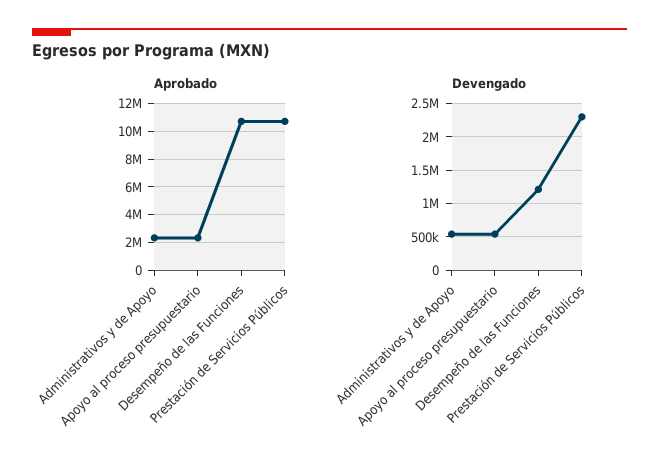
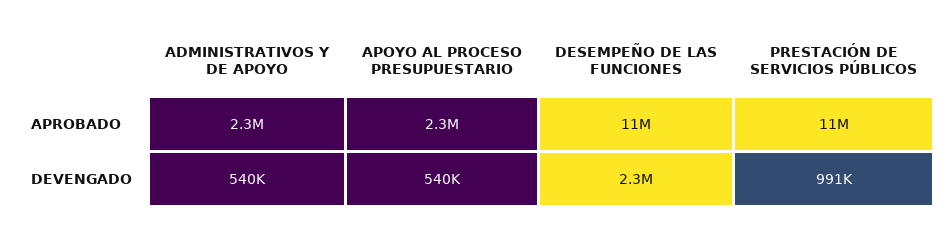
  {
    "Aprobado": {
      "Administrativos y de Apoyo": 2300000,
      "Apoyo al proceso presupuestario": 2300000,
      "Desempeño de las Funciones": 11000000,
      "Prestación de Servicios Públicos": 11000000
    },
    "Devengado": {
      "Administrativos y de Apoyo": 540000,
      "Apoyo al proceso presupuestario": 540000,
-     "Desempeño de las Funciones": 1200000,
+     "Desempeño de las Funciones": 2300000,
-     "Prestación de Servicios Públicos": 2300000
+     "Prestación de Servicios Públicos": 991000
    }
  }

